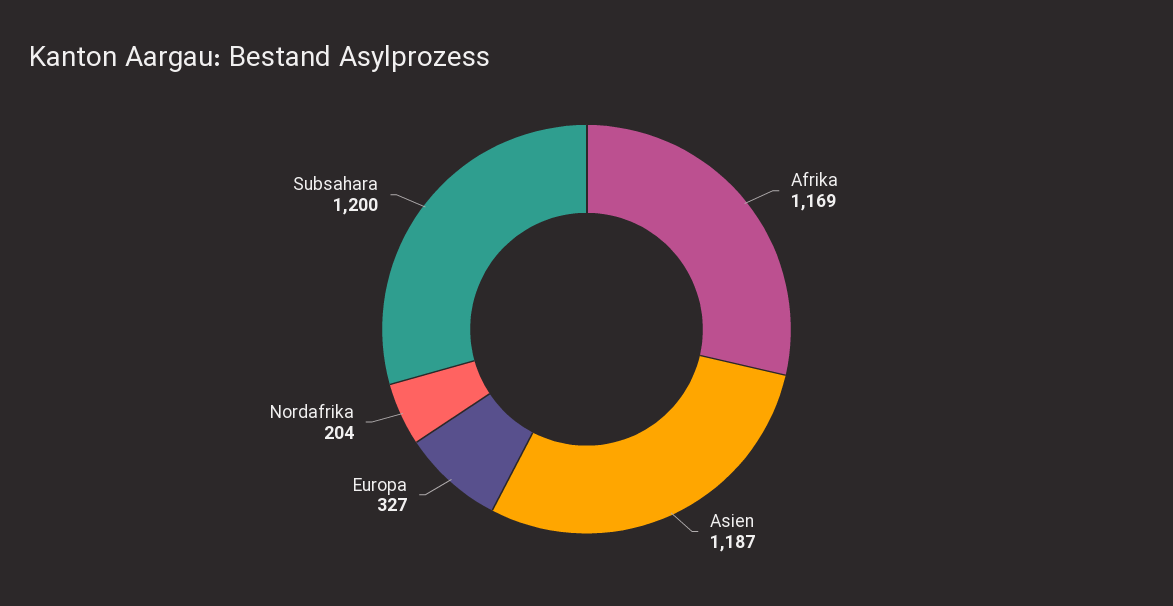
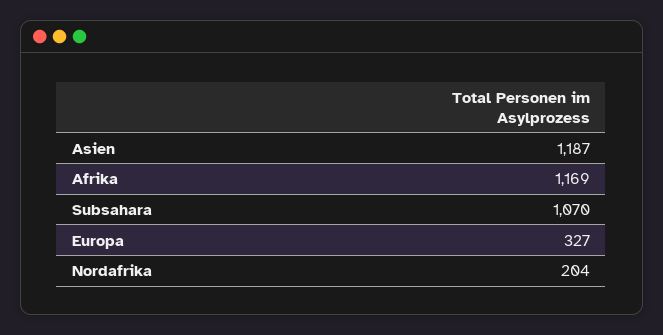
  {
    "Afrika": 1169,
    "Asien": 1187,
    "Europa": 327,
    "Nordafrika": 204,
-   "Subsahara": 1200
+   "Subsahara": 1070
  }

